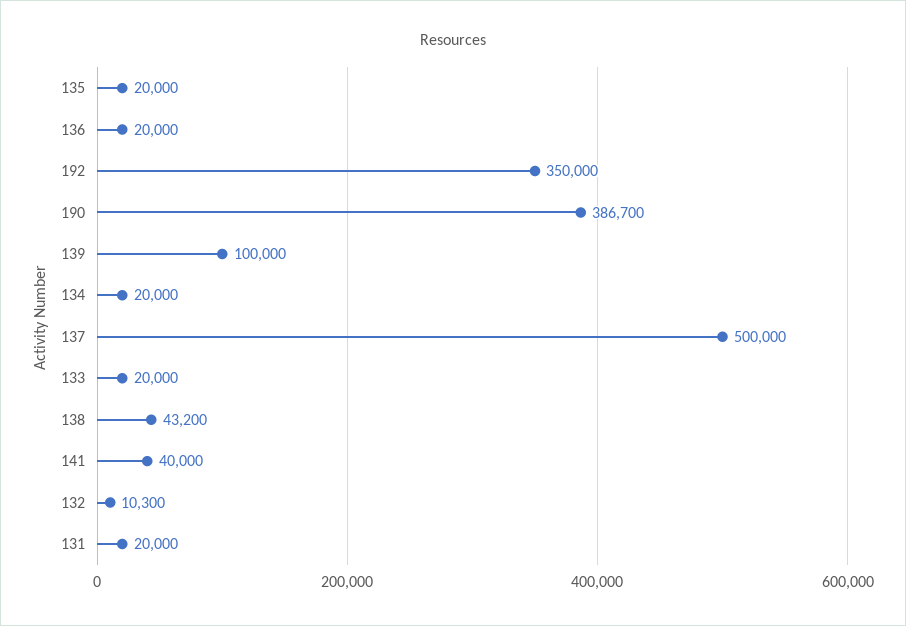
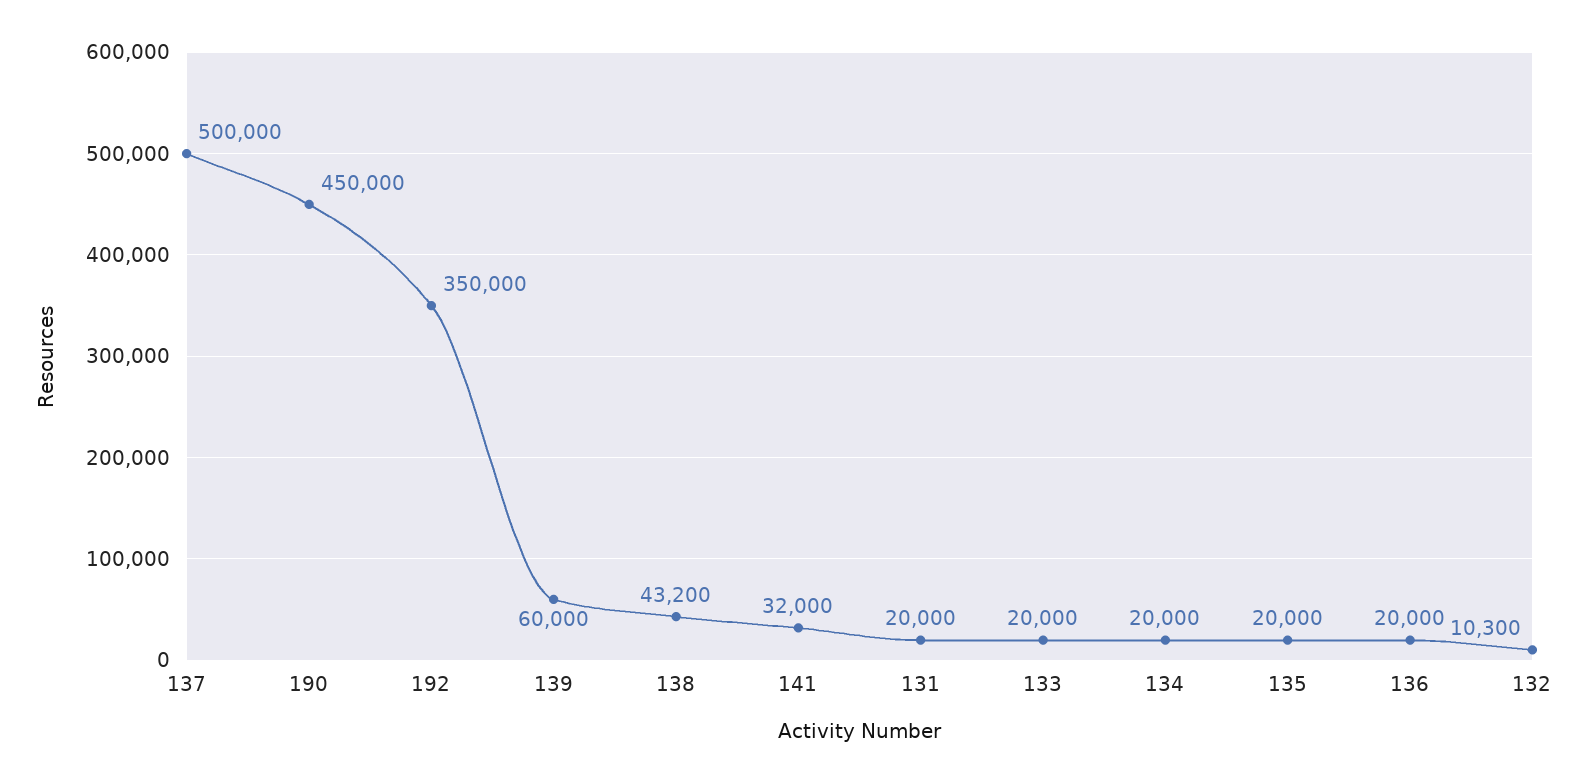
  {
    "135": 20000,
    "136": 20000,
    "192": 350000,
-   "190": 386700,
+   "190": 450000,
-   "139": 100000,
+   "139": 60000,
    "134": 20000,
    "137": 500000,
    "133": 20000,
    "138": 43200,
-   "141": 40000,
+   "141": 32000,
    "132": 10300,
    "131": 20000
  }

